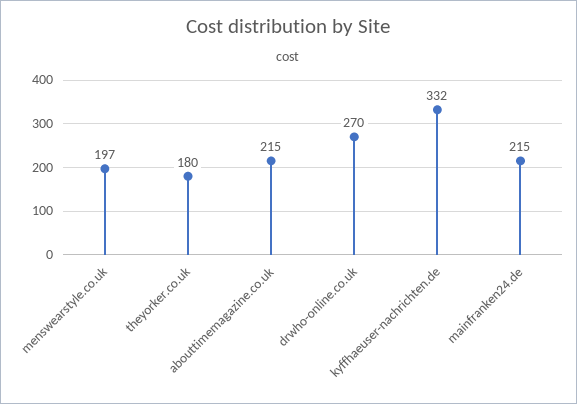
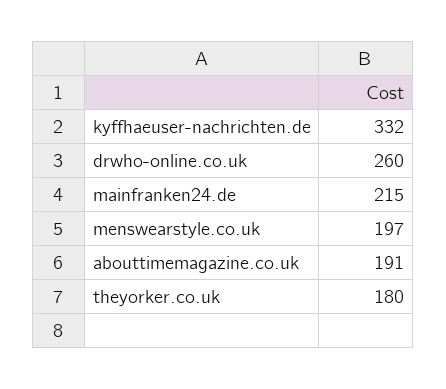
  {
    "menswearstyle.co.uk": 197,
    "theyorker.co.uk": 180,
-   "abouttimemagazine.co.uk": 215,
+   "abouttimemagazine.co.uk": 191,
-   "drwho-online.co.uk": 270,
+   "drwho-online.co.uk": 260,
    "kyffhaeuser-nachrichten.de": 332,
    "mainfranken24.de": 215
  }

